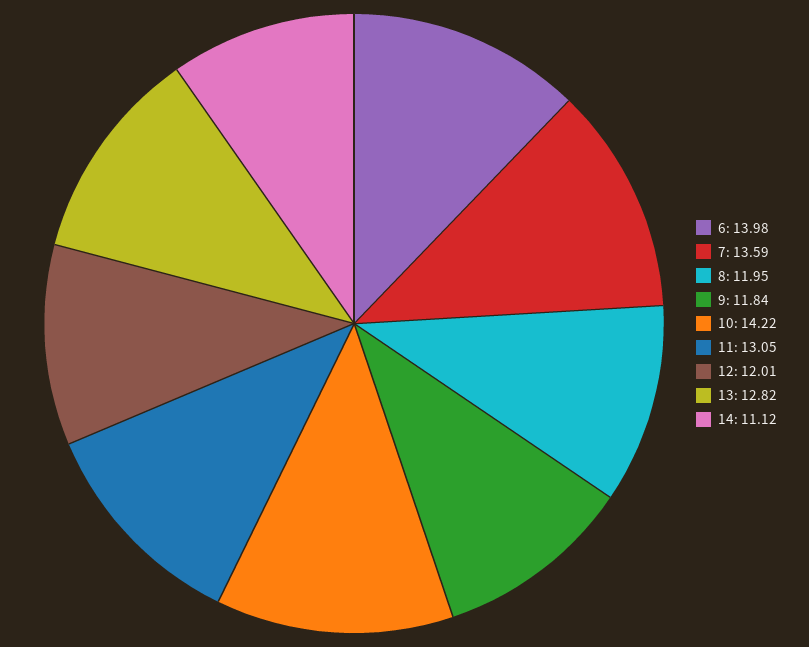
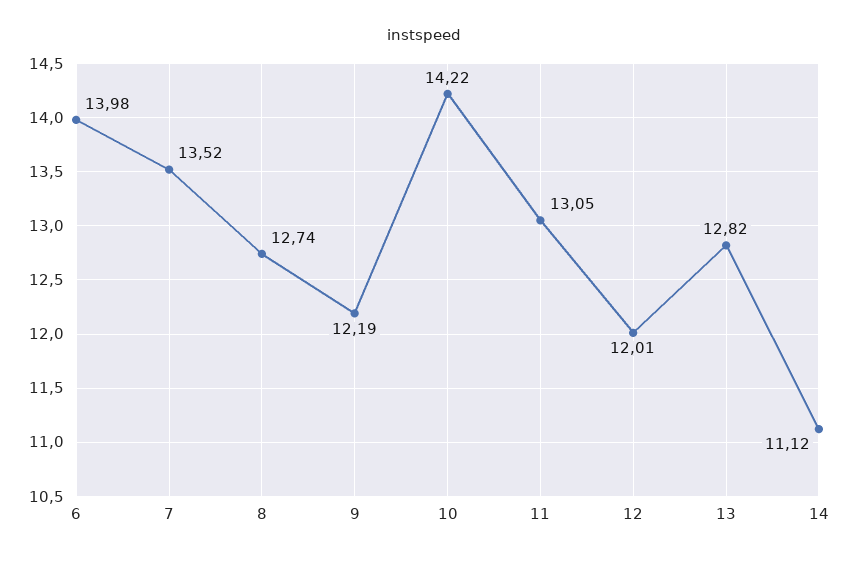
  {
    "6": 13.98,
-   "7": 13.59,
+   "7": 13.52,
-   "8": 11.95,
+   "8": 12.74,
-   "9": 11.84,
+   "9": 12.19,
    "10": 14.22,
    "11": 13.05,
    "12": 12.01,
    "13": 12.82,
    "14": 11.12
  }

